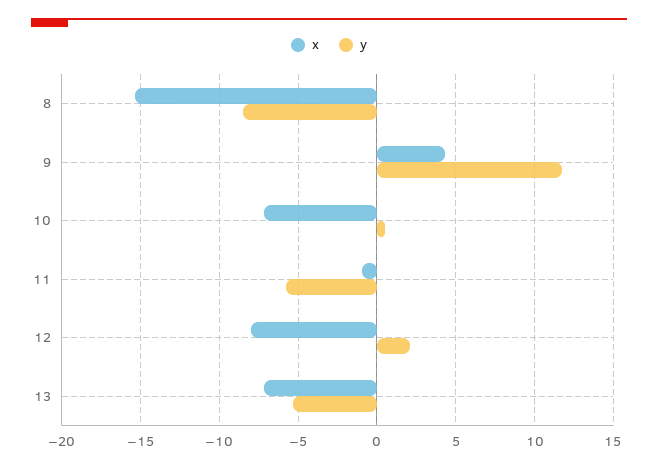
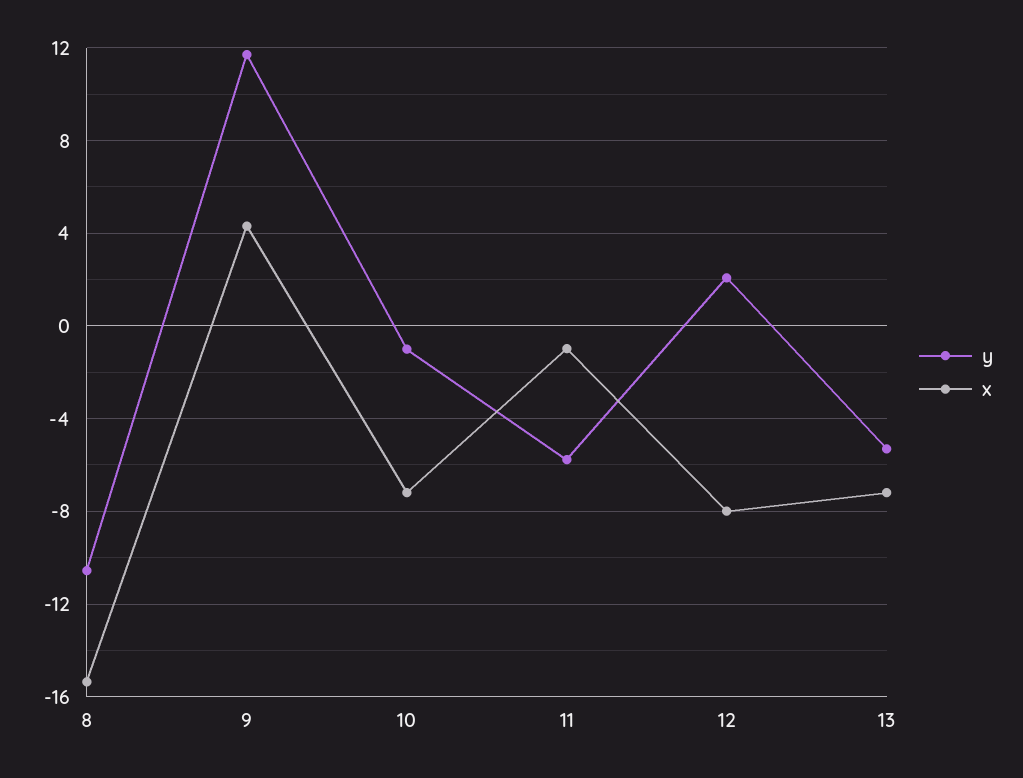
  {
    "x": {
      "8": -15.5,
      "9": 4.5,
      "10": -7,
      "11": -1,
      "12": -8,
      "13": -7
    },
    "y": {
-     "8": -8.5,
+     "8": -10.5,
      "9": 11.5,
-     "10": 0.5,
+     "10": -1,
      "11": -6,
      "12": 2,
      "13": -5.5
    }
  }

